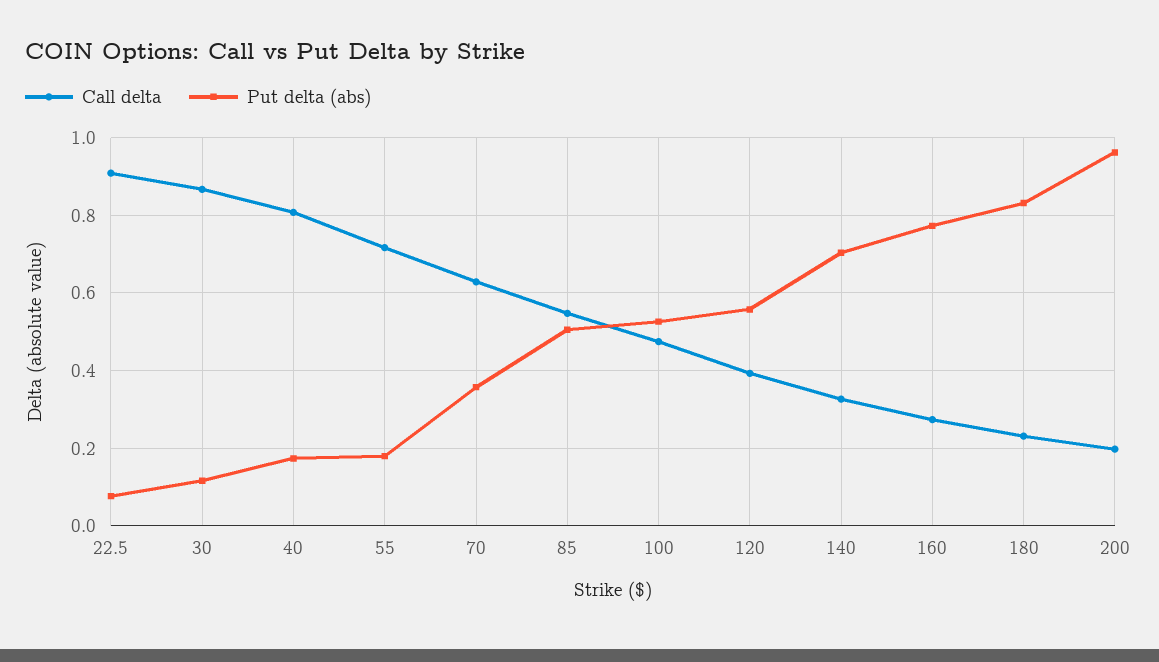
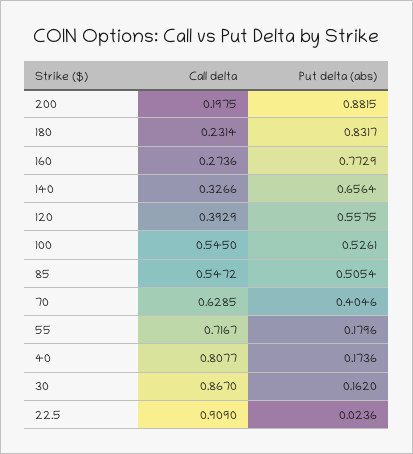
  {
    "Call delta": {
      "22.5": 0.909,
      "30": 0.867,
      "40": 0.8077,
      "55": 0.7167,
      "70": 0.6285,
      "85": 0.5472,
-     "100": 0.48,
+     "100": 0.545,
      "120": 0.3929,
      "140": 0.3266,
      "160": 0.2736,
      "180": 0.2314,
      "200": 0.1975
    },
    "Put delta (abs)": {
-     "22.5": 0.08,
+     "22.5": 0.0236,
-     "30": 0.12,
+     "30": 0.162,
      "40": 0.1736,
      "55": 0.1796,
-     "70": 0.36,
+     "70": 0.4046,
      "85": 0.5054,
      "100": 0.5261,
      "120": 0.5575,
-     "140": 0.7,
+     "140": 0.6564,
      "160": 0.7729,
      "180": 0.8317,
-     "200": 0.96
+     "200": 0.8815
    }
  }

